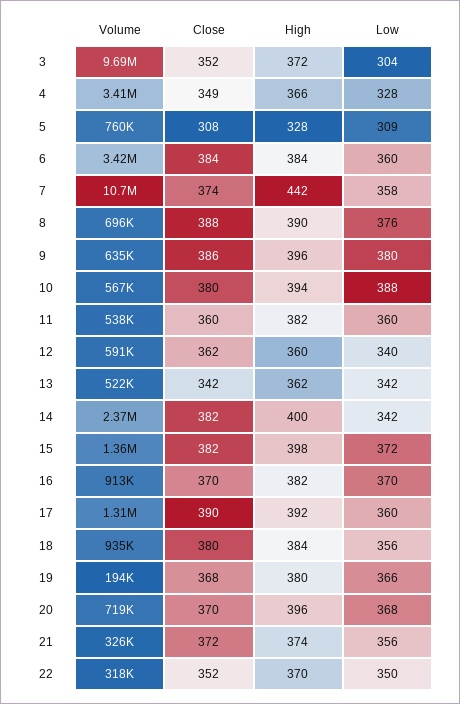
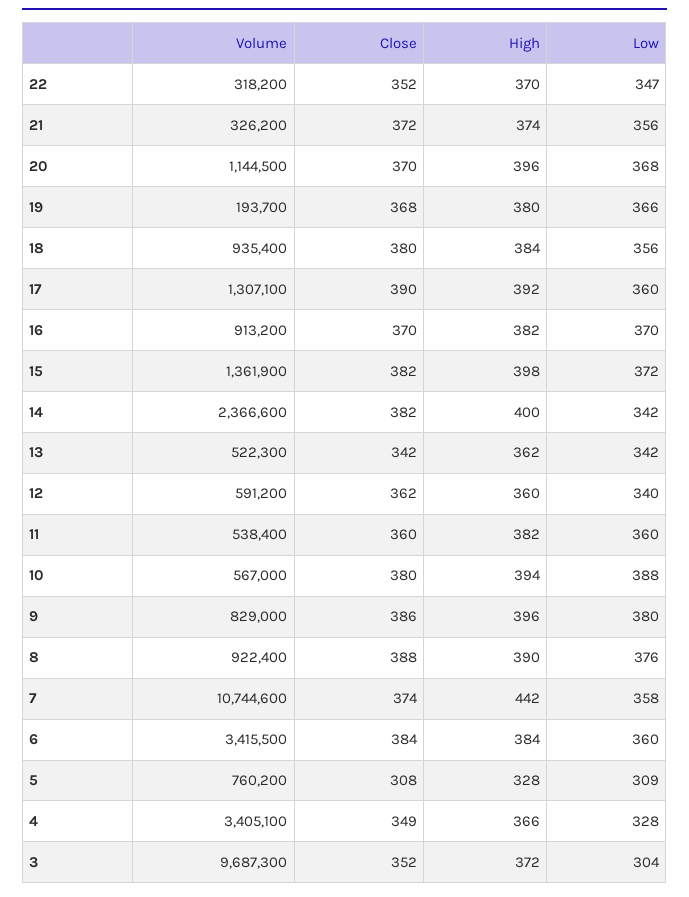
  {
    "Volume": {
      "3": 9687300,
      "4": 3405100,
      "5": 760200,
      "6": 3415500,
      "7": 10744600,
-     "8": 696000,
+     "8": 922400,
-     "9": 635000,
+     "9": 829000,
      "10": 567000,
      "11": 538400,
      "12": 591200,
      "13": 522300,
      "14": 2366600,
      "15": 1361900,
      "16": 913200,
      "17": 1307100,
      "18": 935400,
      "19": 193700,
-     "20": 719000,
+     "20": 1144500,
      "21": 326200,
      "22": 318200
    },
    "Close": {
      "3": 352,
      "4": 349,
      "5": 308,
      "6": 384,
      "7": 374,
      "8": 388,
      "9": 386,
      "10": 380,
      "11": 360,
      "12": 362,
      "13": 342,
      "14": 382,
      "15": 382,
      "16": 370,
      "17": 390,
      "18": 380,
      "19": 368,
      "20": 370,
      "21": 372,
      "22": 352
    },
    "High": {
      "3": 372,
      "4": 366,
      "5": 328,
      "6": 384,
      "7": 442,
      "8": 390,
      "9": 396,
      "10": 394,
      "11": 382,
      "12": 360,
      "13": 362,
      "14": 400,
      "15": 398,
      "16": 382,
      "17": 392,
      "18": 384,
      "19": 380,
      "20": 396,
      "21": 374,
      "22": 370
    },
    "Low": {
      "3": 304,
      "4": 328,
      "5": 309,
      "6": 360,
      "7": 358,
      "8": 376,
      "9": 380,
      "10": 388,
      "11": 360,
      "12": 340,
      "13": 342,
      "14": 342,
      "15": 372,
      "16": 370,
      "17": 360,
      "18": 356,
      "19": 366,
      "20": 368,
      "21": 356,
-     "22": 350
+     "22": 347
    }
  }

